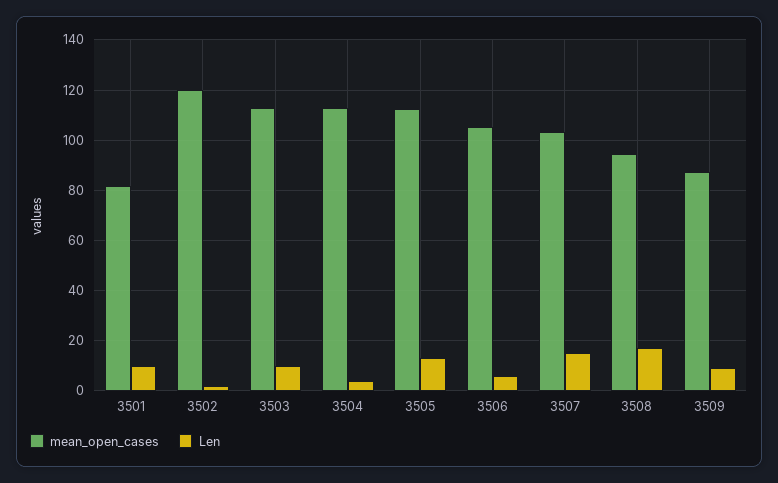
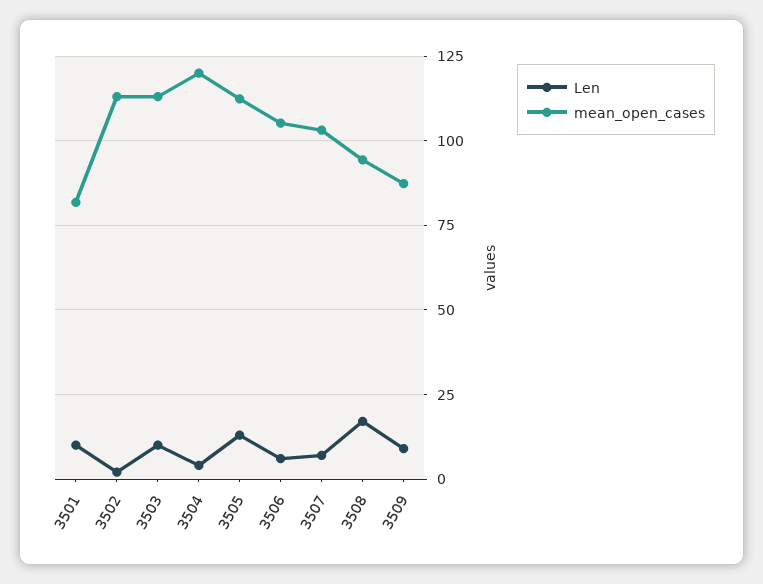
  {
    "mean_open_cases": {
      "3501": 82.5,
-     "3502": 120,
+     "3502": 112.5,
      "3503": 112.5,
-     "3504": 112.5,
+     "3504": 120,
      "3505": 112.5,
      "3506": 105,
      "3507": 102.5,
      "3508": 95,
      "3509": 87.5
    },
    "Len": {
      "3501": 10,
      "3502": 2.5,
      "3503": 10,
      "3504": 5,
      "3505": 12.5,
      "3506": 5,
-     "3507": 15,
+     "3507": 7.5,
      "3508": 17.5,
      "3509": 10
    }
  }

